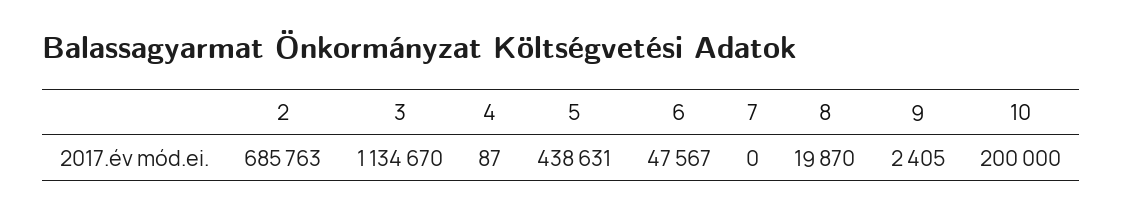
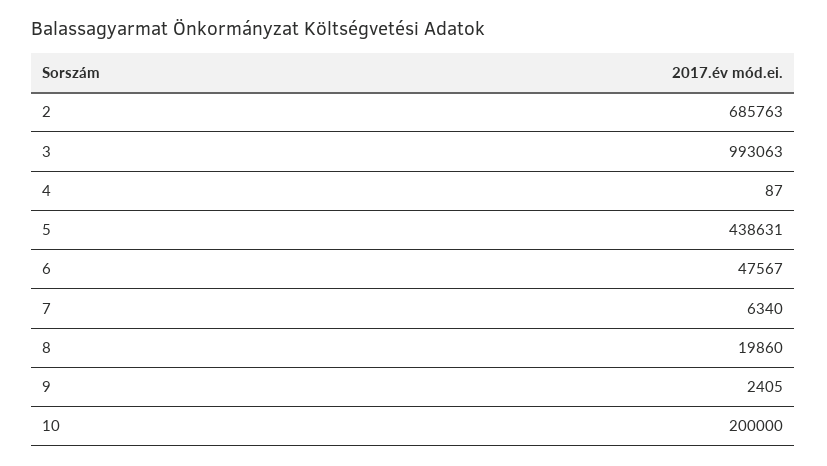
  {
    "2": 685763,
-   "3": 1134670,
+   "3": 993063,
    "4": 87,
    "5": 438631,
    "6": 47567,
-   "7": 0,
+   "7": 6340,
-   "8": 19870,
+   "8": 19860,
    "9": 2405,
    "10": 200000
  }

